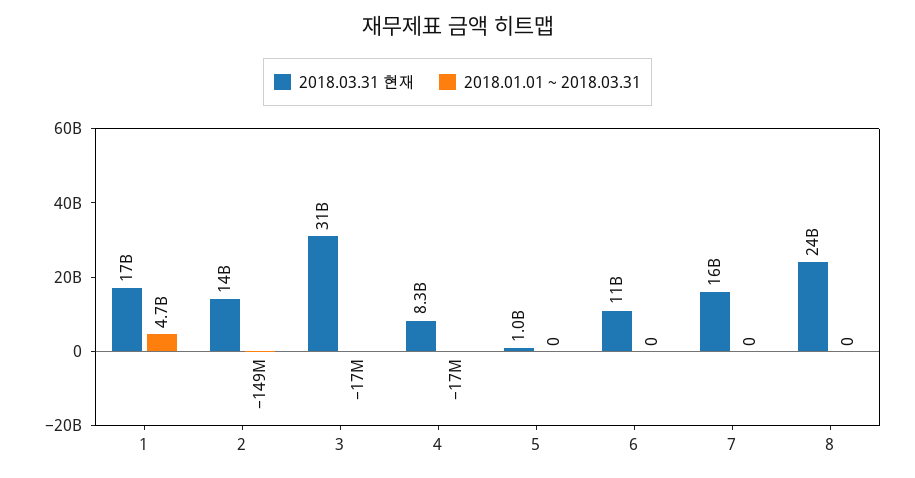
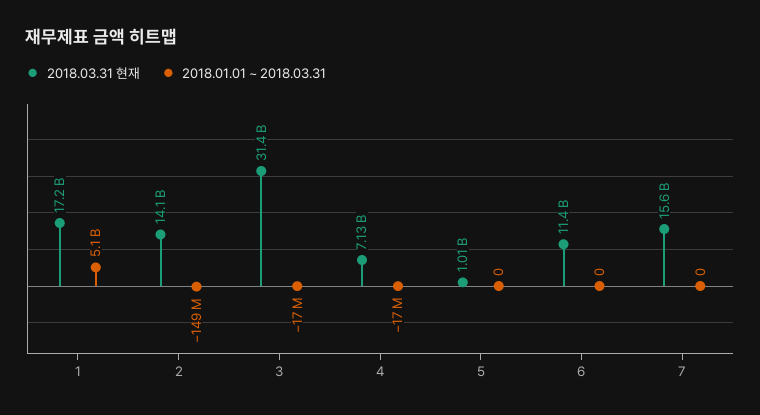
  {
    "2018.03.31 현재": {
      "1": 17200000000,
      "2": 14100000000,
      "3": 31400000000,
-     "4": 8300000000,
+     "4": 7130000000,
      "5": 1010000000,
      "6": 11400000000,
-     "7": 15600000000,
+     "7": 15600000000
-     "8": 24000000000
    },
    "2018.01.01 ~ 2018.03.31": {
-     "1": 4700000000,
+     "1": 5100000000,
      "2": -149000000,
      "3": -17000000,
      "4": -17000000,
      "5": 0,
      "6": 0,
-     "7": 0,
+     "7": 0
-     "8": 0
    }
  }

